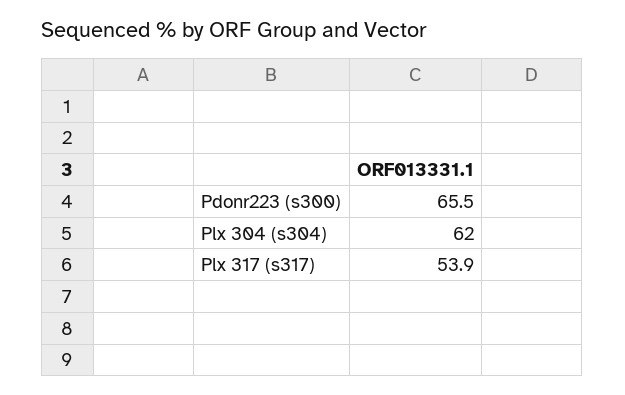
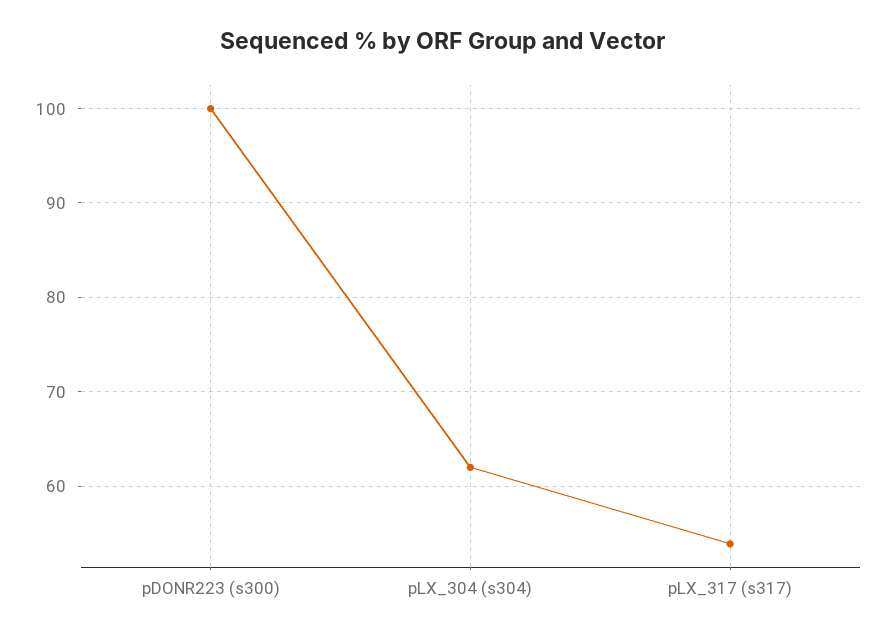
  {
-   "Pdonr223 (s300)": 65.5,
+   "Pdonr223 (s300)": 100,
    "Plx 304 (s304)": 62,
    "Plx 317 (s317)": 53.9
  }

